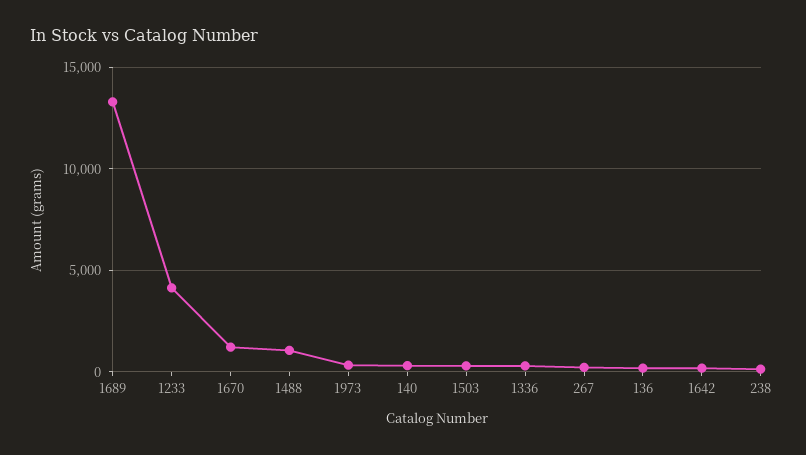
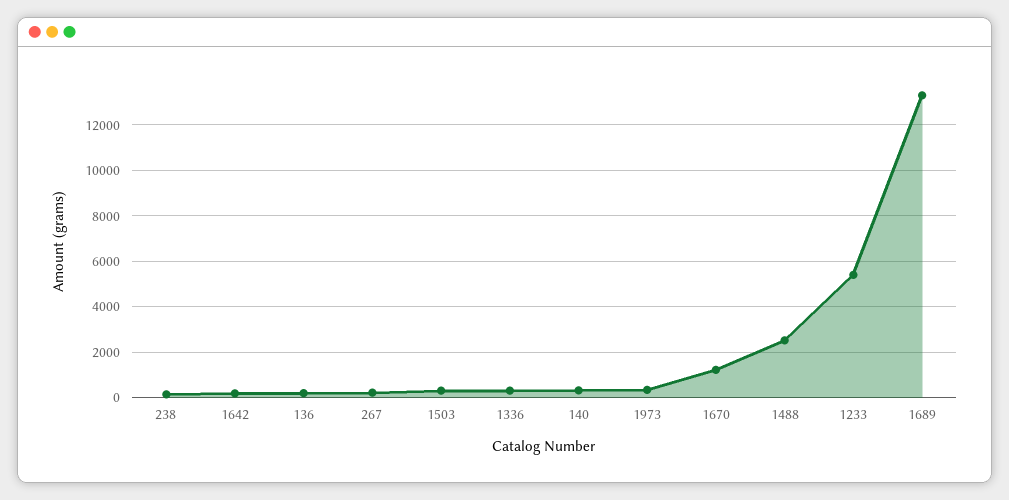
  {
    "1689": 13500,
-   "1233": 4000,
+   "1233": 5500,
    "1670": 1000,
-   "1488": 1000,
+   "1488": 2500,
    "1973": 500,
    "140": 500,
    "1503": 500,
    "1336": 500,
    "267": 0,
    "136": 0,
    "1642": 0,
    "238": 0
  }

